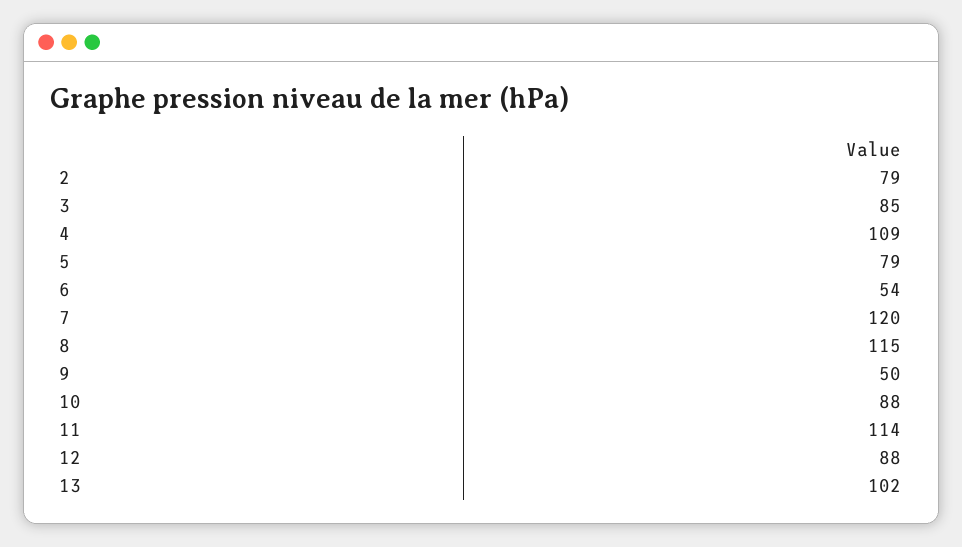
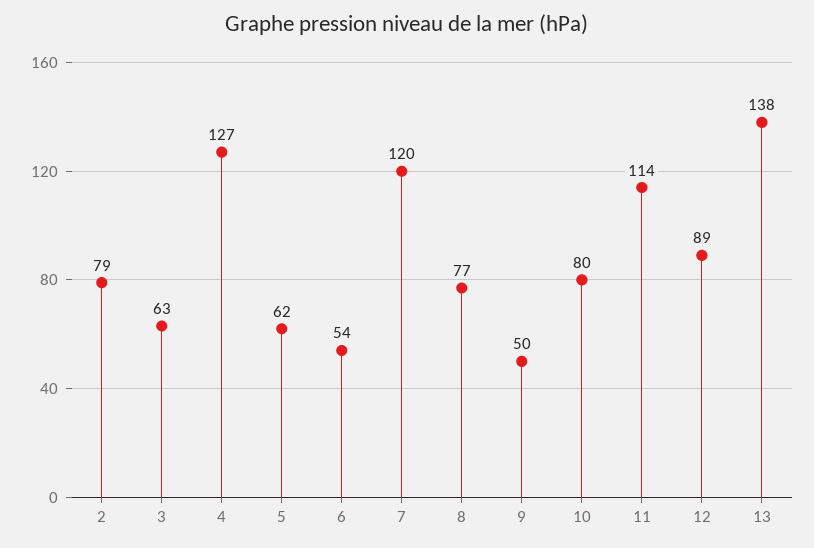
  {
    "2": 79,
-   "3": 85,
+   "3": 63,
-   "4": 109,
+   "4": 127,
-   "5": 79,
+   "5": 62,
    "6": 54,
    "7": 120,
-   "8": 115,
+   "8": 77,
    "9": 50,
-   "10": 88,
+   "10": 80,
    "11": 114,
-   "12": 88,
+   "12": 89,
-   "13": 102
+   "13": 138
  }

